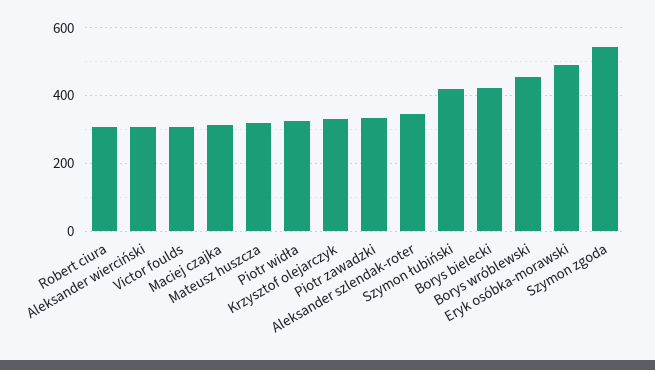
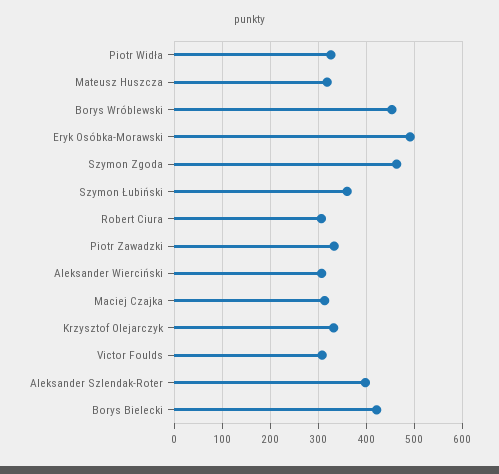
  {
    "Robert ciura": 300,
    "Aleksander wierciński": 300,
    "Victor foulds": 300,
    "Maciej czajka": 320,
    "Mateusz huszcza": 320,
    "Piotr widła": 320,
    "Krzysztof olejarczyk": 340,
    "Piotr zawadzki": 340,
-   "Aleksander szlendak-roter": 340,
+   "Aleksander szlendak-roter": 400,
-   "Szymon łubiński": 420,
+   "Szymon łubiński": 360,
    "Borys bielecki": 420,
    "Borys wróblewski": 460,
    "Eryk osóbka-morawski": 500,
-   "Szymon zgoda": 540
+   "Szymon zgoda": 460
  }

